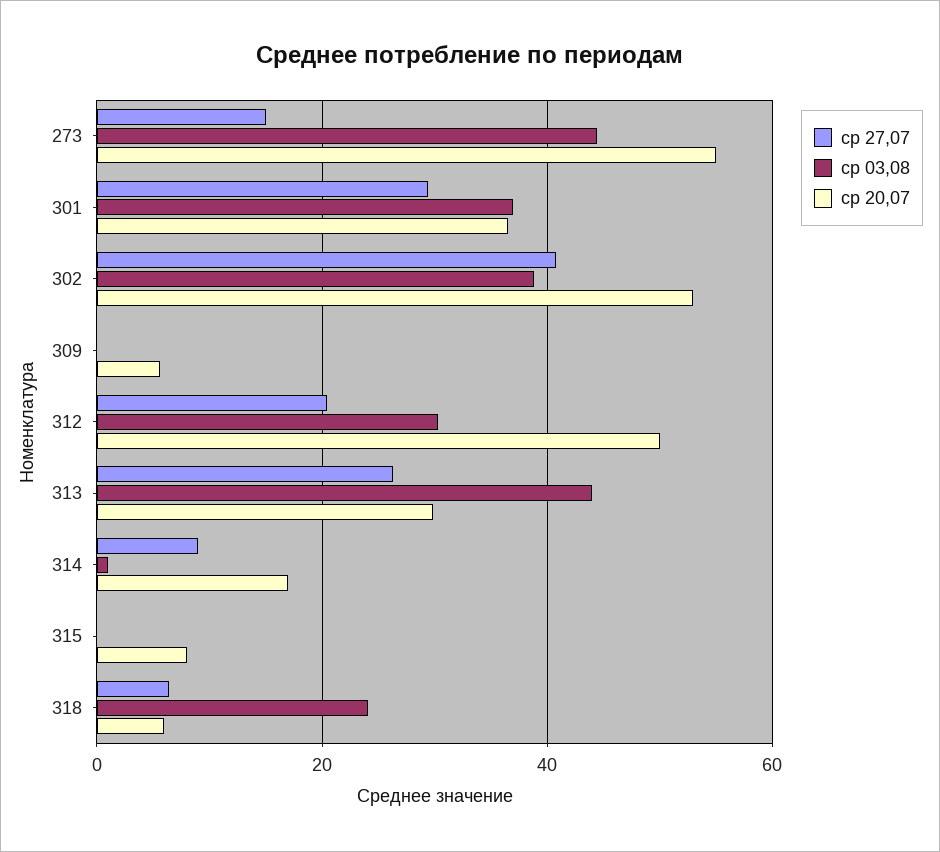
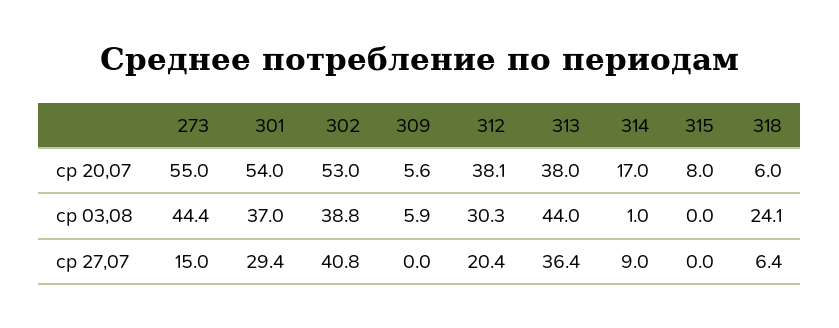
  {
    "ср 27,07": {
      "273": 15,
      "301": 29.4,
      "302": 40.8,
      "309": 0,
      "312": 20.4,
-     "313": 26,
+     "313": 36.4,
      "314": 9,
      "315": 0,
      "318": 6.4
    },
    "ср 03,08": {
      "273": 44.4,
      "301": 37,
      "302": 38.8,
-     "309": 0,
+     "309": 5.9,
      "312": 30.3,
      "313": 44,
      "314": 1,
      "315": 0,
      "318": 24.1
    },
    "ср 20,07": {
      "273": 55,
-     "301": 36,
+     "301": 54,
      "302": 53,
      "309": 5.6,
-     "312": 50,
+     "312": 38.1,
-     "313": 30,
+     "313": 38,
      "314": 17,
      "315": 8,
      "318": 6
    }
  }

